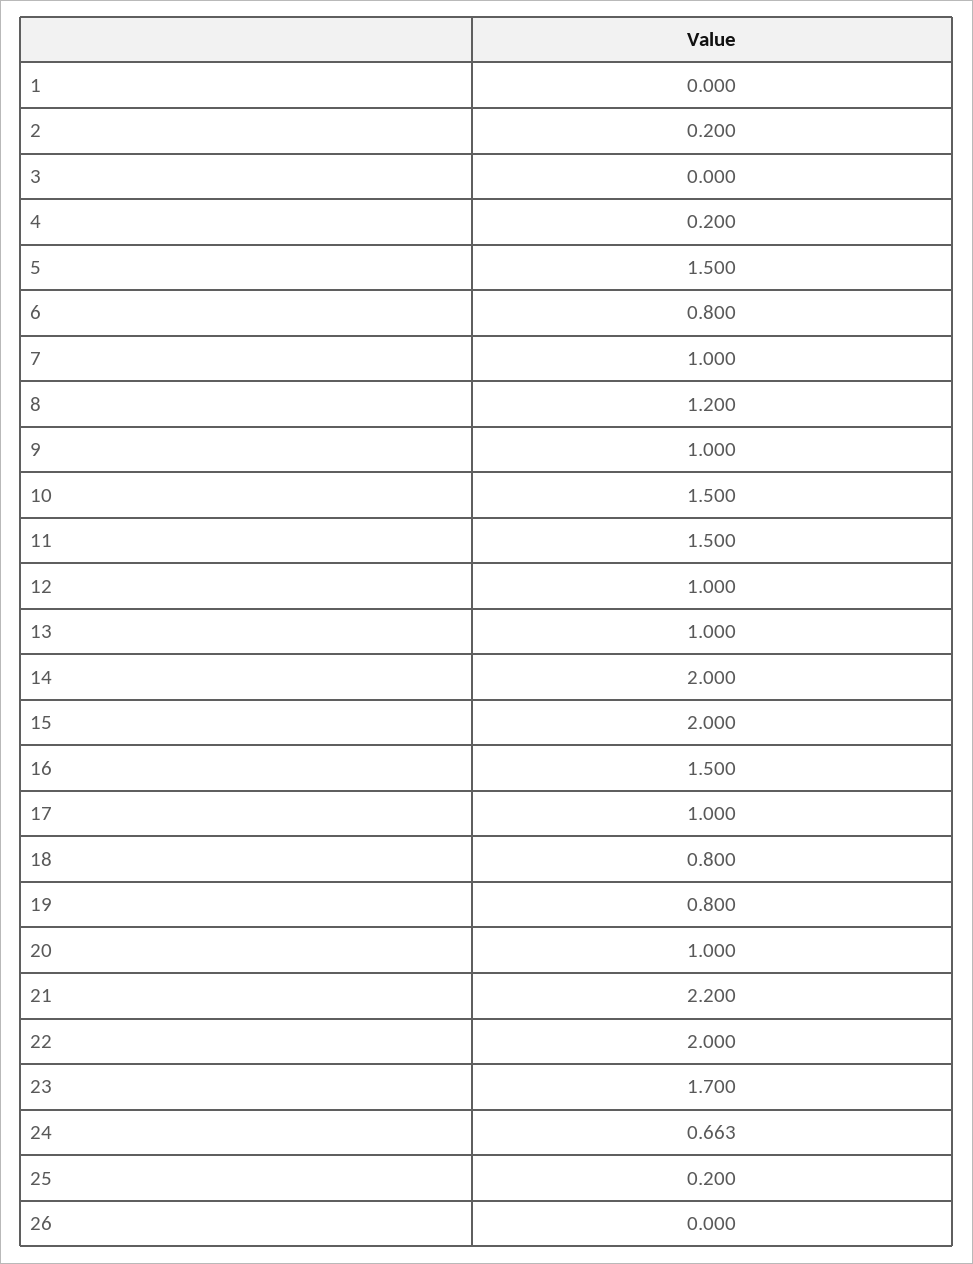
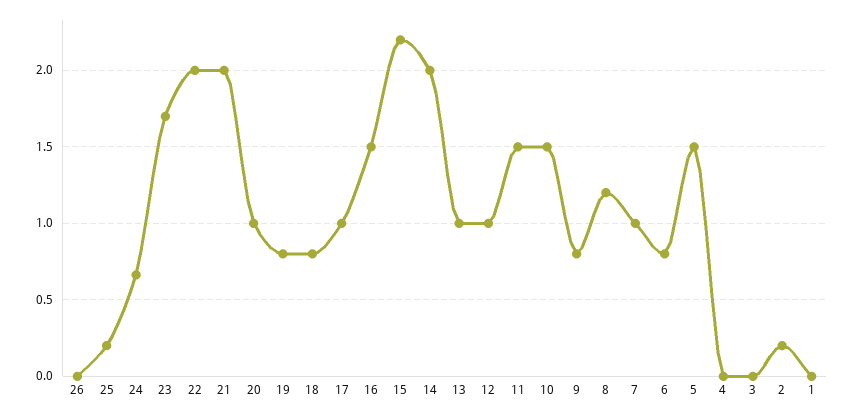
  {
    "1": 0,
    "2": 0.2,
    "3": 0,
-   "4": 0.2,
+   "4": 0,
    "5": 1.5,
    "6": 0.8,
    "7": 1,
    "8": 1.2,
-   "9": 1,
+   "9": 0.8,
    "10": 1.5,
    "11": 1.5,
    "12": 1,
    "13": 1,
    "14": 2,
-   "15": 2,
+   "15": 2.2,
    "16": 1.5,
    "17": 1,
    "18": 0.8,
    "19": 0.8,
    "20": 1,
-   "21": 2.2,
+   "21": 2,
    "22": 2,
    "23": 1.7,
    "24": 0.663,
    "25": 0.2,
    "26": 0
  }

